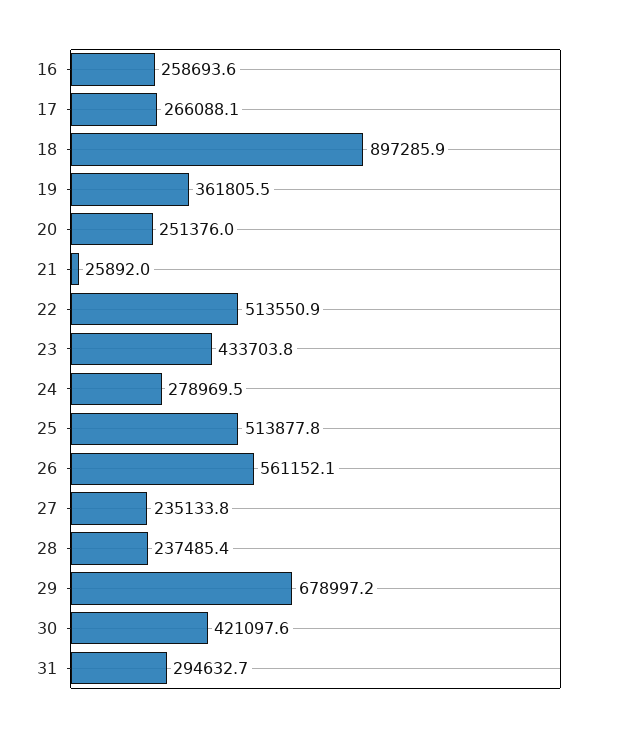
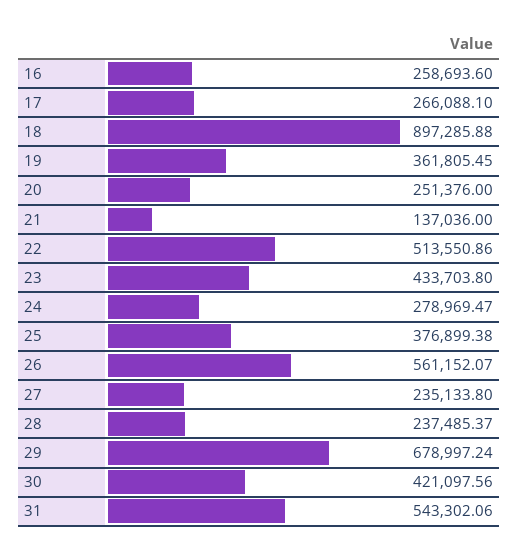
  {
    "16": 258693.6,
    "17": 266088.1,
    "18": 897285.88,
    "19": 361805.45,
    "20": 251376,
-   "21": 25892,
+   "21": 137036,
    "22": 513550.86,
    "23": 433703.8,
    "24": 278969.47,
-   "25": 513877.8,
+   "25": 376899.38,
    "26": 561152.07,
    "27": 235133.8,
    "28": 237485.37,
    "29": 678997.24,
    "30": 421097.56,
-   "31": 294632.7
+   "31": 543302.06
  }

